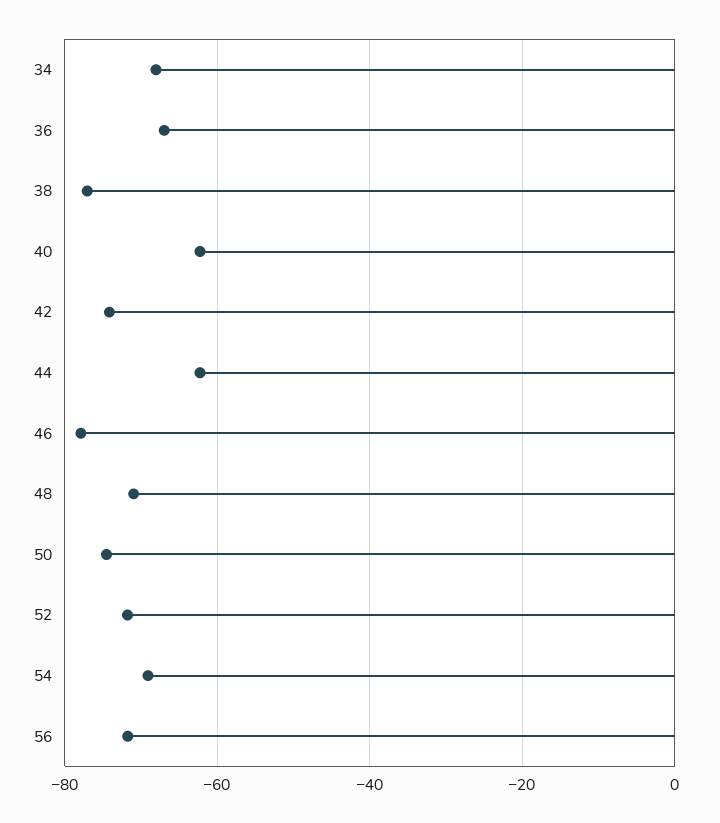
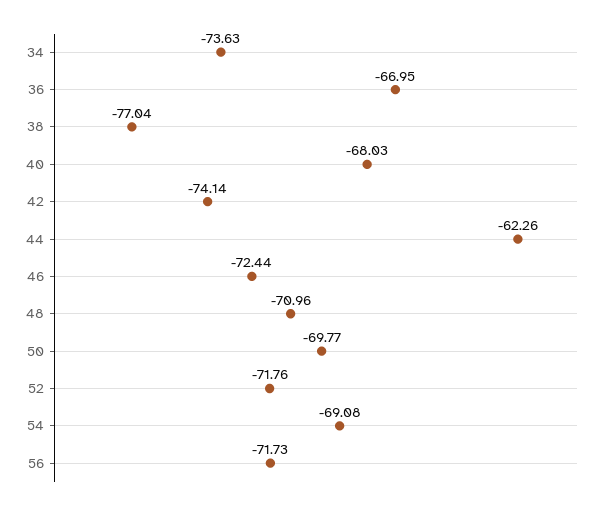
  {
-   "34": -68,
+   "34": -73.63,
    "36": -66.95,
    "38": -77.04,
-   "40": -62,
+   "40": -68.03,
    "42": -74.14,
    "44": -62.26,
-   "46": -78,
+   "46": -72.44,
    "48": -70.96,
-   "50": -74,
+   "50": -69.77,
    "52": -71.76,
    "54": -69.08,
    "56": -71.73
  }

